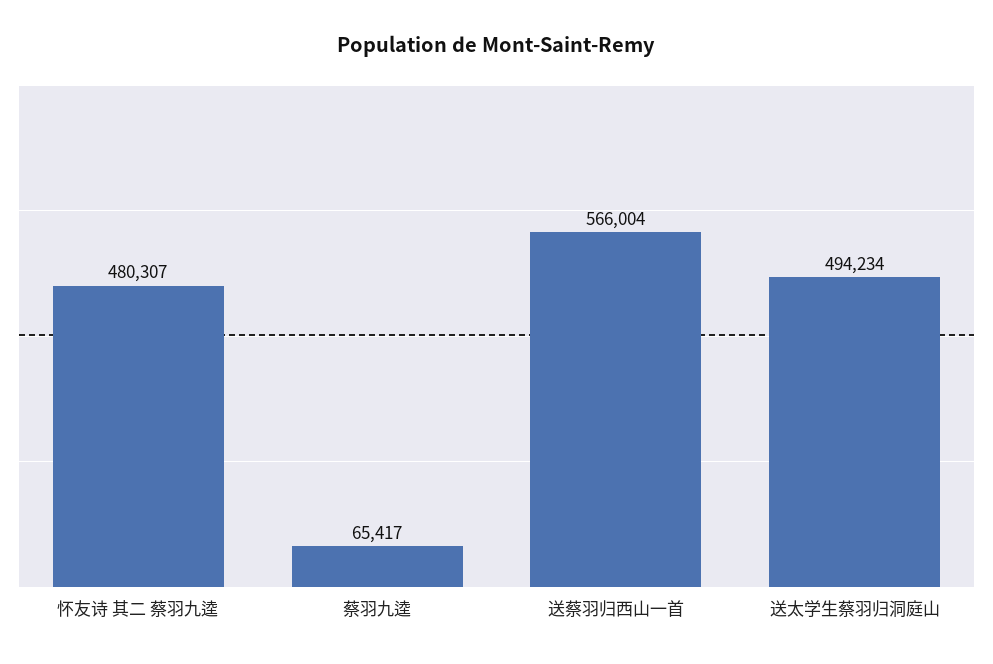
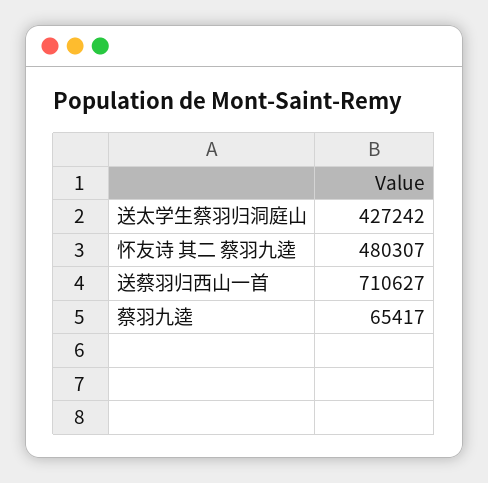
  {
    "怀友诗 其二 蔡羽九逵": 480307,
    "蔡羽九逵": 65417,
-   "送蔡羽归西山一首": 566004,
+   "送蔡羽归西山一首": 710627,
-   "送太学生蔡羽归洞庭山": 494234
+   "送太学生蔡羽归洞庭山": 427242
  }

